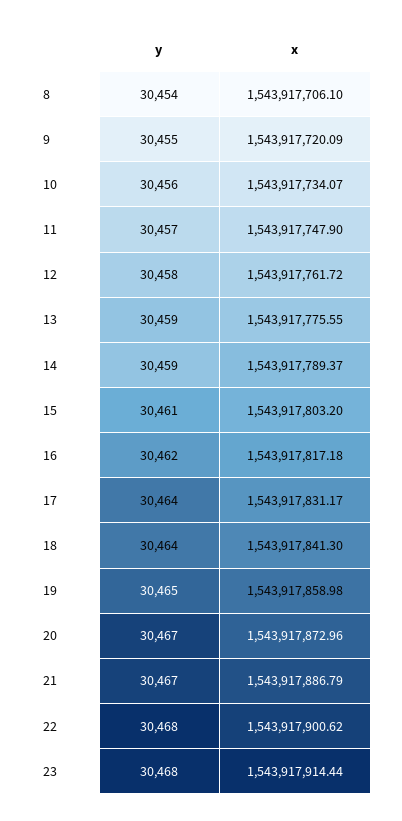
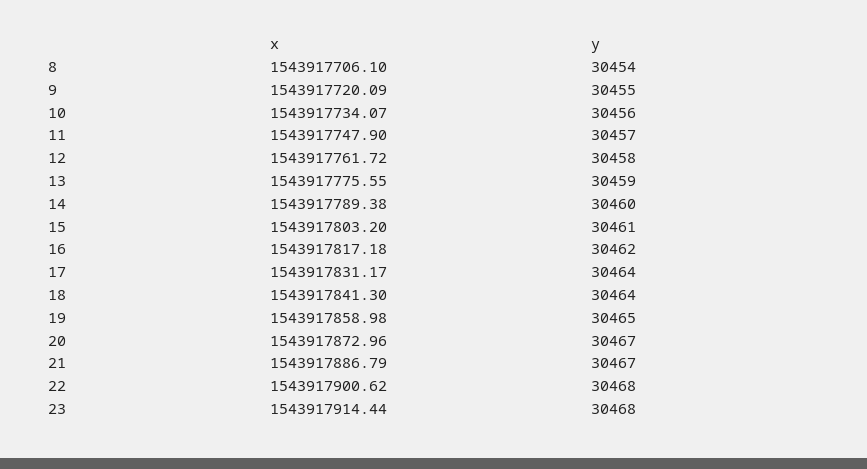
  {
    "y": {
      "8": 30454,
      "9": 30455,
      "10": 30456,
      "11": 30457,
      "12": 30458,
      "13": 30459,
-     "14": 30459,
+     "14": 30460,
      "15": 30461,
      "16": 30462,
      "17": 30464,
      "18": 30464,
      "19": 30465,
      "20": 30467,
      "21": 30467,
      "22": 30468,
      "23": 30468
    },
    "x": {
      "8": 1543917706.1,
      "9": 1543917720.09,
      "10": 1543917734.07,
      "11": 1543917747.9,
      "12": 1543917761.72,
      "13": 1543917775.55,
-     "14": 1543917789.37,
+     "14": 1543917789.38,
      "15": 1543917803.2,
      "16": 1543917817.18,
      "17": 1543917831.17,
      "18": 1543917841.3,
      "19": 1543917858.98,
      "20": 1543917872.96,
      "21": 1543917886.79,
      "22": 1543917900.62,
      "23": 1543917914.44
    }
  }

